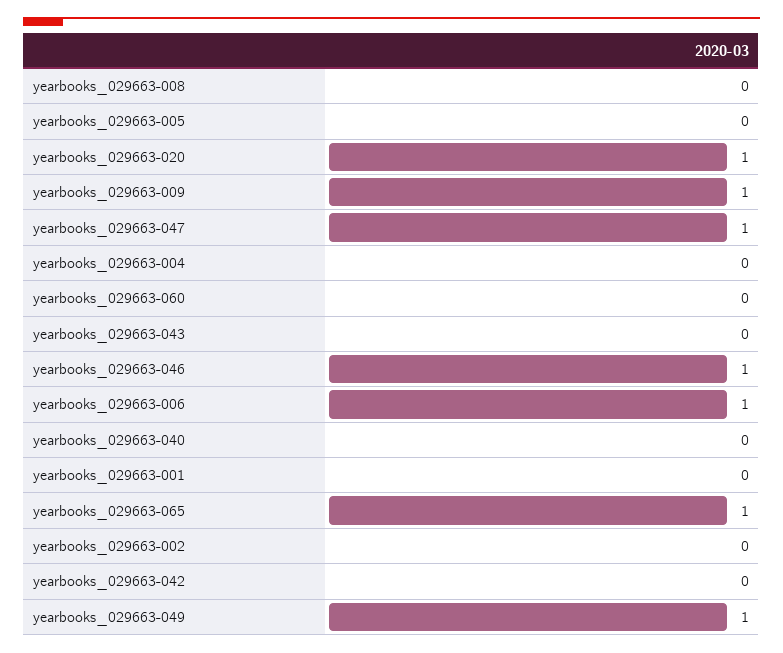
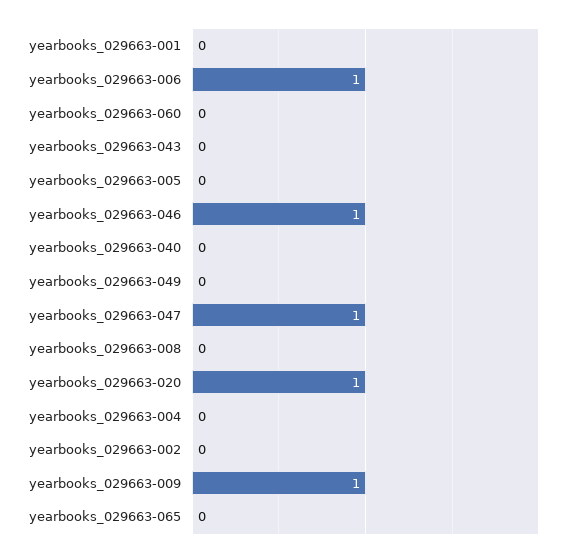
  {
    "yearbooks_029663-008": 0,
    "yearbooks_029663-005": 0,
    "yearbooks_029663-020": 1,
    "yearbooks_029663-009": 1,
    "yearbooks_029663-047": 1,
    "yearbooks_029663-004": 0,
    "yearbooks_029663-060": 0,
    "yearbooks_029663-043": 0,
    "yearbooks_029663-046": 1,
    "yearbooks_029663-006": 1,
    "yearbooks_029663-040": 0,
    "yearbooks_029663-001": 0,
-   "yearbooks_029663-065": 1,
+   "yearbooks_029663-065": 0,
    "yearbooks_029663-002": 0,
-   "yearbooks_029663-042": 0,
-   "yearbooks_029663-049": 1
+   "yearbooks_029663-049": 0
  }

